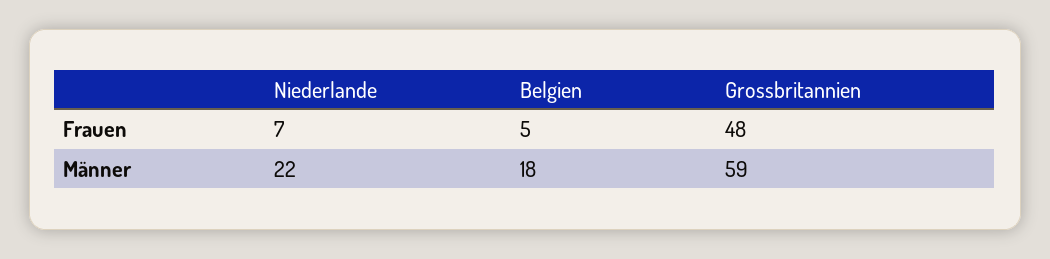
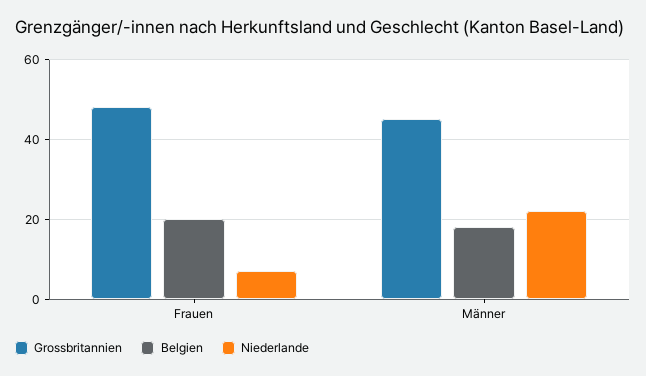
  {
    "Niederlande": {
      "Frauen": 7,
      "Männer": 22
    },
    "Belgien": {
-     "Frauen": 5,
+     "Frauen": 20,
      "Männer": 18
    },
    "Grossbritannien": {
      "Frauen": 48,
-     "Männer": 59
+     "Männer": 45
    }
  }

